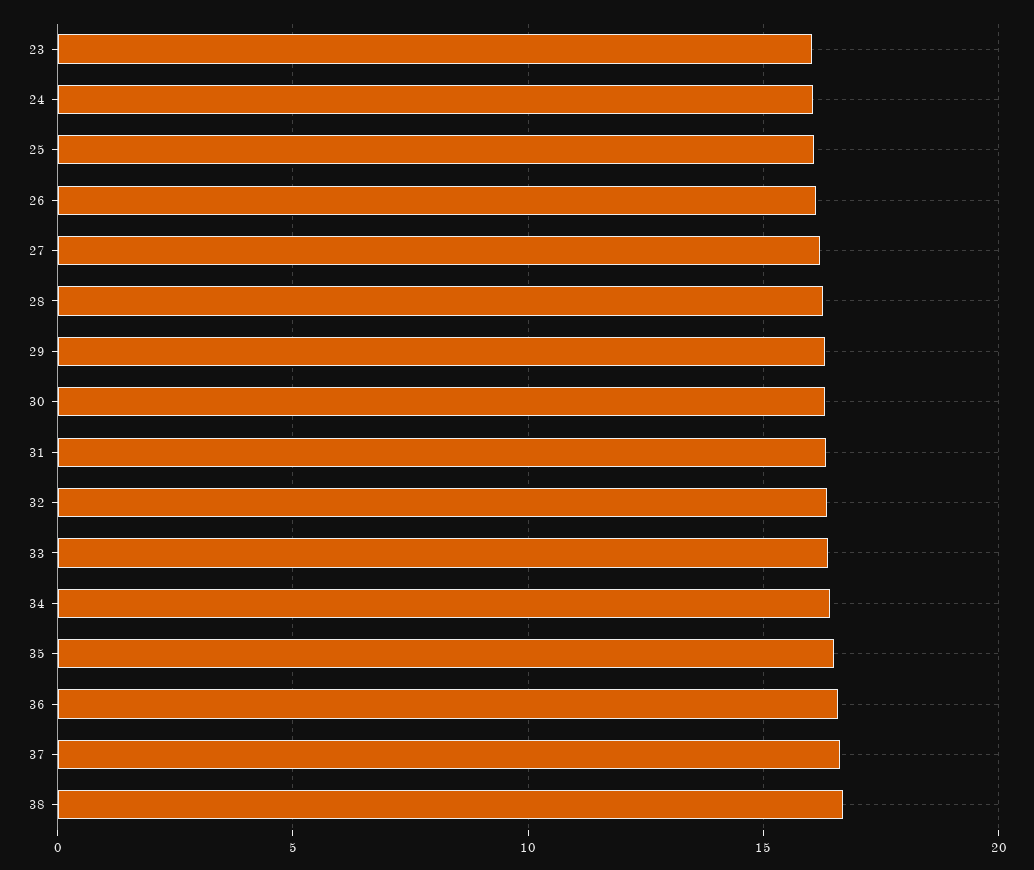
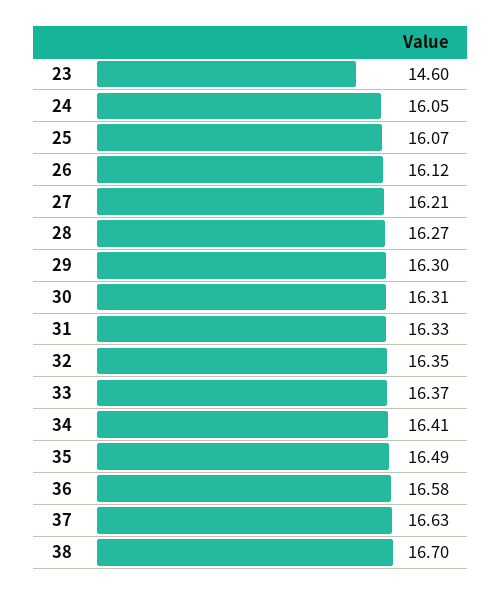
  {
-   "23": 16,
+   "23": 14.6,
    "24": 16.05,
    "25": 16.07,
    "26": 16.12,
    "27": 16.21,
    "28": 16.27,
    "29": 16.3,
    "30": 16.31,
    "31": 16.33,
    "32": 16.35,
    "33": 16.37,
    "34": 16.41,
    "35": 16.49,
    "36": 16.58,
    "37": 16.63,
    "38": 16.7
  }

